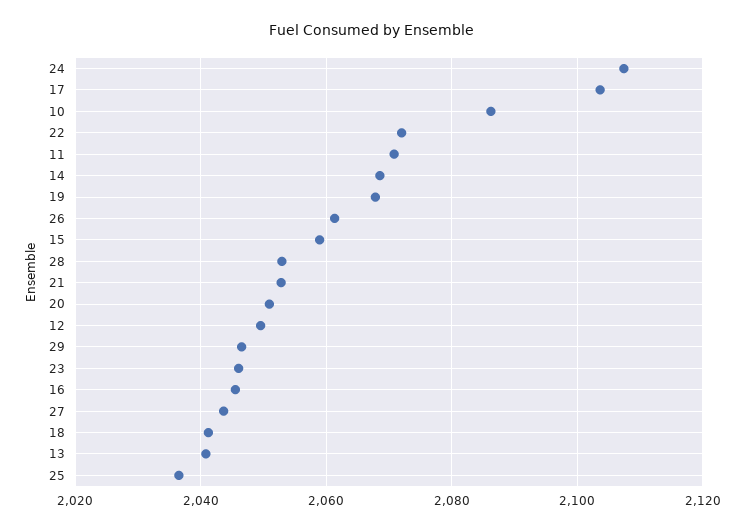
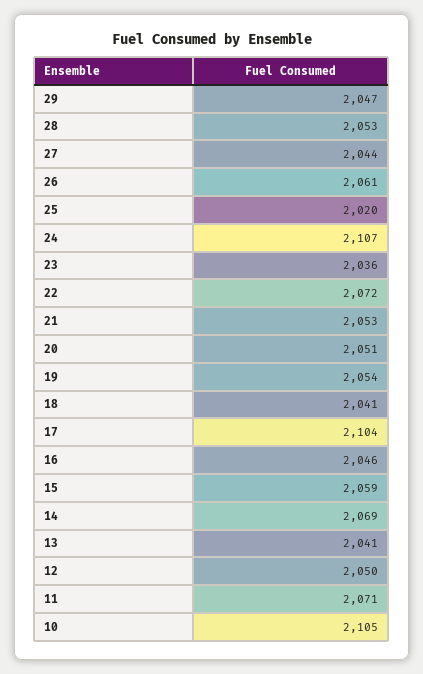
  {
    "24": 2107,
    "17": 2104,
-   "10": 2086,
+   "10": 2105,
    "22": 2072,
    "11": 2071,
    "14": 2069,
-   "19": 2068,
+   "19": 2054,
    "26": 2061,
    "15": 2059,
    "28": 2053,
    "21": 2053,
    "20": 2051,
    "12": 2050,
    "29": 2047,
-   "23": 2046,
+   "23": 2036,
    "16": 2046,
    "27": 2044,
    "18": 2041,
    "13": 2041,
-   "25": 2036
+   "25": 2020
  }

